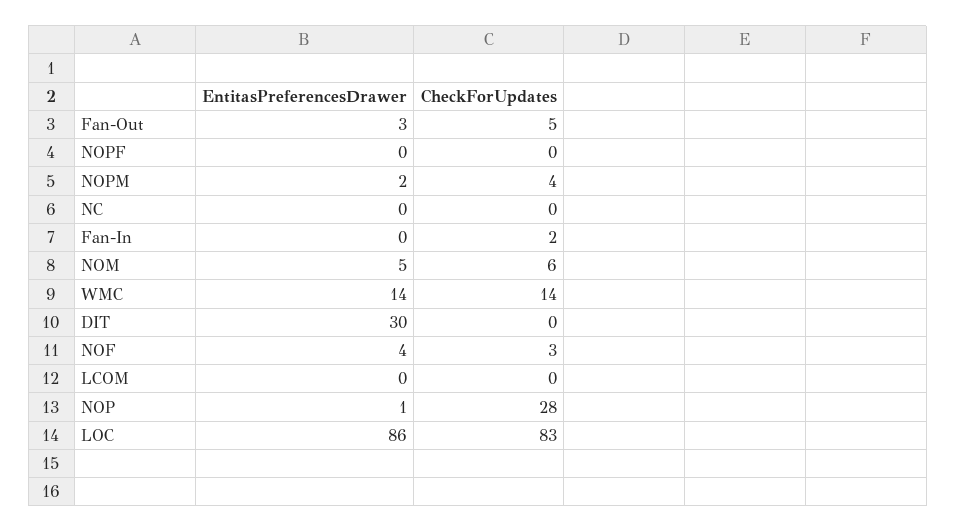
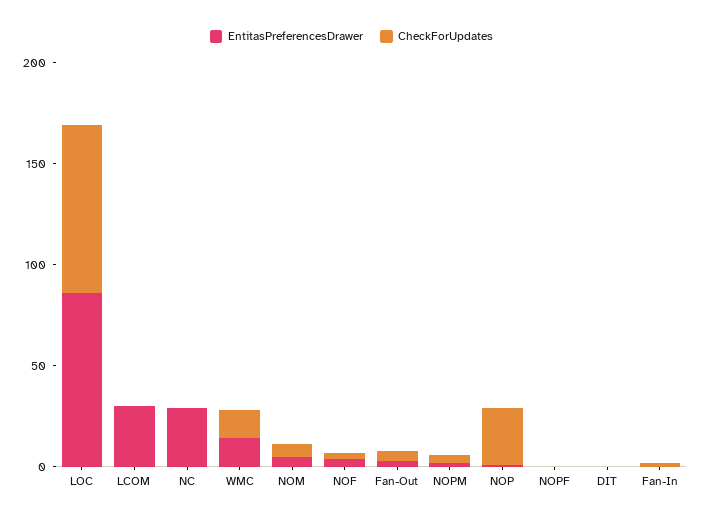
  {
    "EntitasPreferencesDrawer": {
      "Fan-Out": 3,
      "NOPF": 0,
      "NOPM": 2,
-     "NC": 0,
+     "NC": 30,
      "Fan-In": 0,
      "NOM": 5,
      "WMC": 14,
-     "DIT": 30,
+     "DIT": 0,
      "NOF": 4,
-     "LCOM": 0,
+     "LCOM": 30,
      "NOP": 1,
      "LOC": 86
    },
    "CheckForUpdates": {
      "Fan-Out": 5,
      "NOPF": 0,
      "NOPM": 4,
      "NC": 0,
      "Fan-In": 2,
      "NOM": 6,
      "WMC": 14,
      "DIT": 0,
      "NOF": 3,
      "LCOM": 0,
      "NOP": 28,
      "LOC": 83
    }
  }

